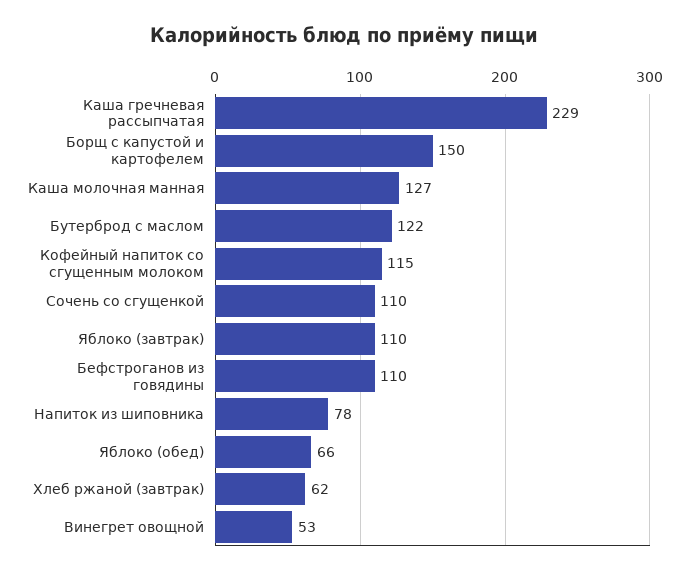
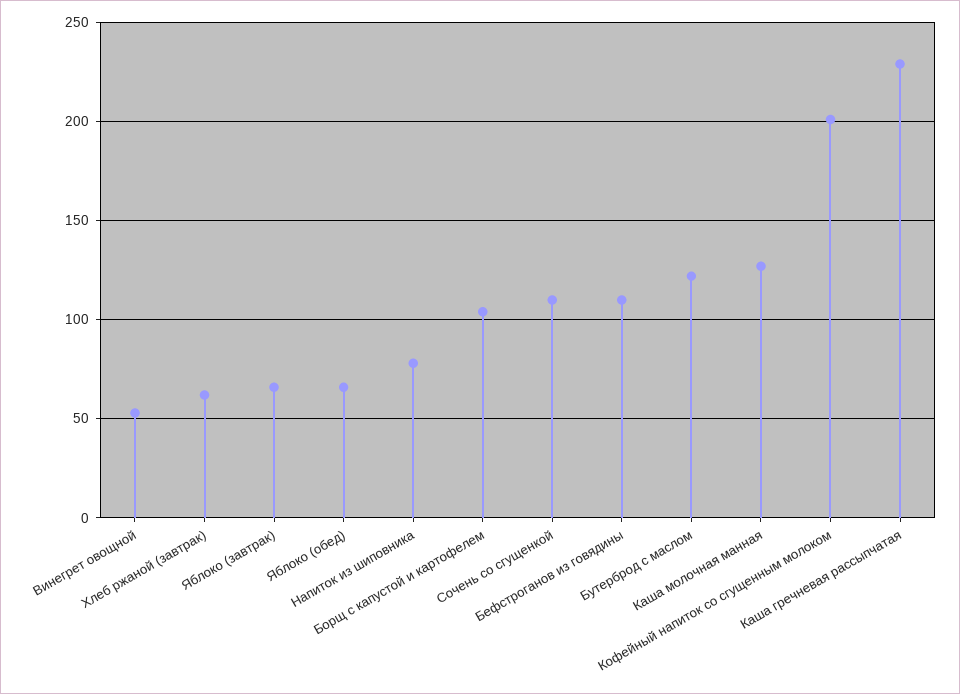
  {
    "Каша гречневая рассыпчатая": 229,
-   "Борщ с капустой и картофелем": 150,
+   "Борщ с капустой и картофелем": 105,
    "Каша молочная манная": 127,
    "Бутерброд с маслом": 122,
-   "Кофейный напиток со сгущенным молоком": 115,
+   "Кофейный напиток со сгущенным молоком": 200,
    "Сочень со сгущенкой": 110,
-   "Яблоко (завтрак)": 110,
+   "Яблоко (завтрак)": 65,
    "Бефстроганов из говядины": 110,
    "Напиток из шиповника": 78,
    "Яблоко (обед)": 66,
    "Хлеб ржаной (завтрак)": 62,
    "Винегрет овощной": 53
  }

